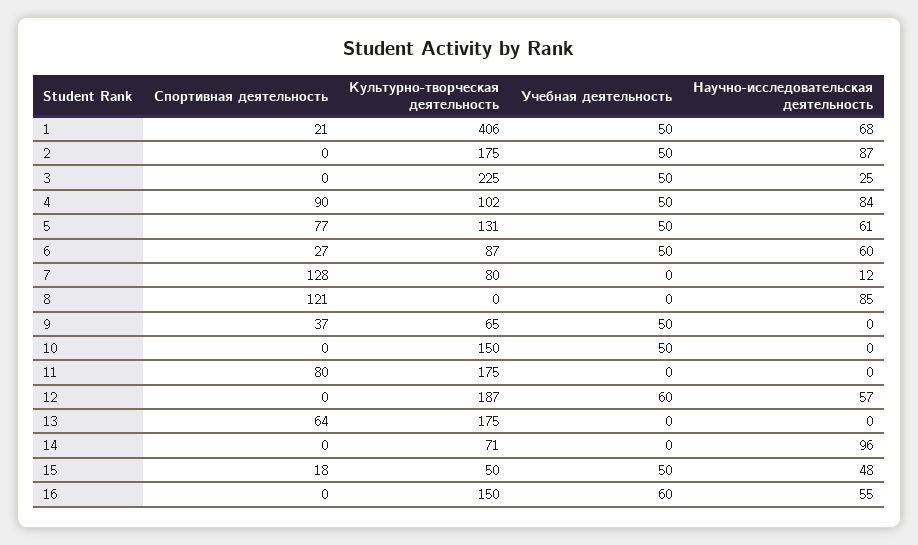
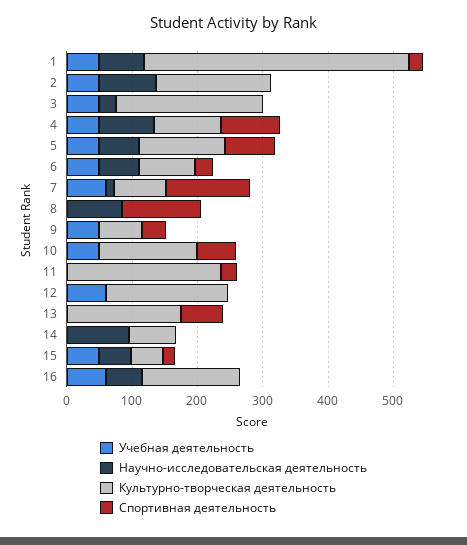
  {
    "Спортивная деятельность": {
      "1": 21,
      "2": 0,
      "3": 0,
      "4": 90,
      "5": 77,
      "6": 27,
      "7": 128,
      "8": 121,
      "9": 37,
-     "10": 0,
+     "10": 60,
-     "11": 80,
+     "11": 20,
      "12": 0,
      "13": 64,
      "14": 0,
      "15": 18,
      "16": 0
    },
    "Культурно-творческая деятельность": {
      "1": 406,
      "2": 175,
      "3": 225,
      "4": 102,
      "5": 131,
      "6": 87,
      "7": 80,
      "8": 0,
      "9": 65,
      "10": 150,
-     "11": 175,
+     "11": 240,
      "12": 187,
      "13": 175,
      "14": 71,
      "15": 50,
      "16": 150
    },
    "Учебная деятельность": {
      "1": 50,
      "2": 50,
      "3": 50,
      "4": 50,
      "5": 50,
      "6": 50,
-     "7": 0,
+     "7": 60,
      "8": 0,
      "9": 50,
      "10": 50,
      "11": 0,
      "12": 60,
      "13": 0,
      "14": 0,
      "15": 50,
      "16": 60
    },
    "Научно-исследовательская деятельность": {
      "1": 68,
      "2": 87,
      "3": 25,
      "4": 84,
      "5": 61,
      "6": 60,
      "7": 12,
      "8": 85,
      "9": 0,
      "10": 0,
      "11": 0,
-     "12": 57,
+     "12": 0,
      "13": 0,
      "14": 96,
      "15": 48,
      "16": 55
    }
  }

